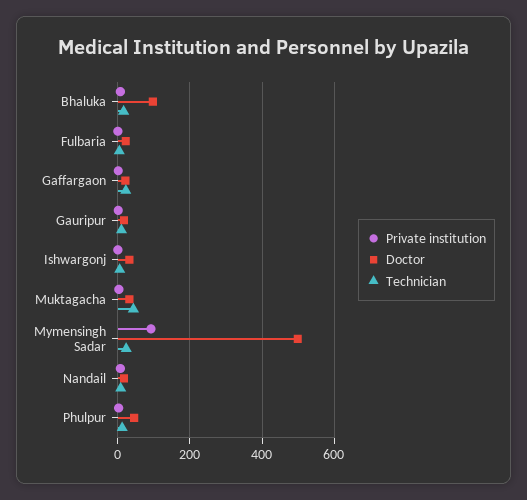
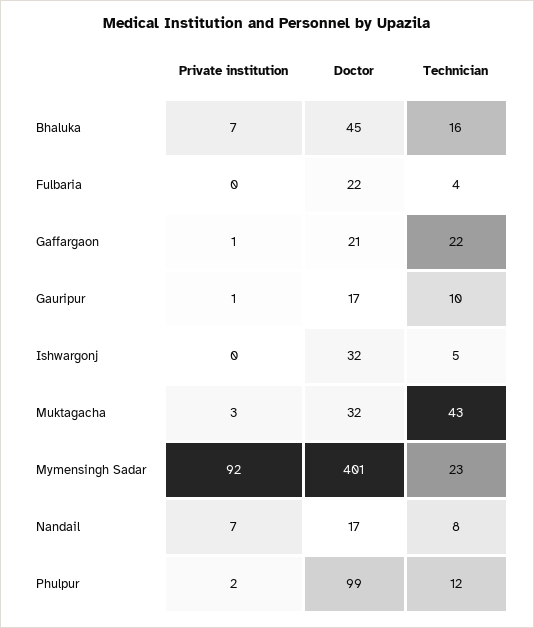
  {
    "Private institution": {
      "Bhaluka": 7,
      "Fulbaria": 0,
      "Gaffargaon": 1,
      "Gauripur": 1,
      "Ishwargonj": 0,
      "Muktagacha": 3,
      "Mymensingh Sadar": 92,
      "Nandail": 7,
      "Phulpur": 2
    },
    "Doctor": {
-     "Bhaluka": 100,
+     "Bhaluka": 45,
      "Fulbaria": 22,
      "Gaffargaon": 21,
      "Gauripur": 17,
      "Ishwargonj": 32,
      "Muktagacha": 32,
-     "Mymensingh Sadar": 500,
+     "Mymensingh Sadar": 401,
      "Nandail": 17,
-     "Phulpur": 40
+     "Phulpur": 99
    },
    "Technician": {
      "Bhaluka": 16,
      "Fulbaria": 4,
      "Gaffargaon": 22,
      "Gauripur": 10,
      "Ishwargonj": 5,
      "Muktagacha": 43,
      "Mymensingh Sadar": 23,
      "Nandail": 8,
      "Phulpur": 12
    }
  }

